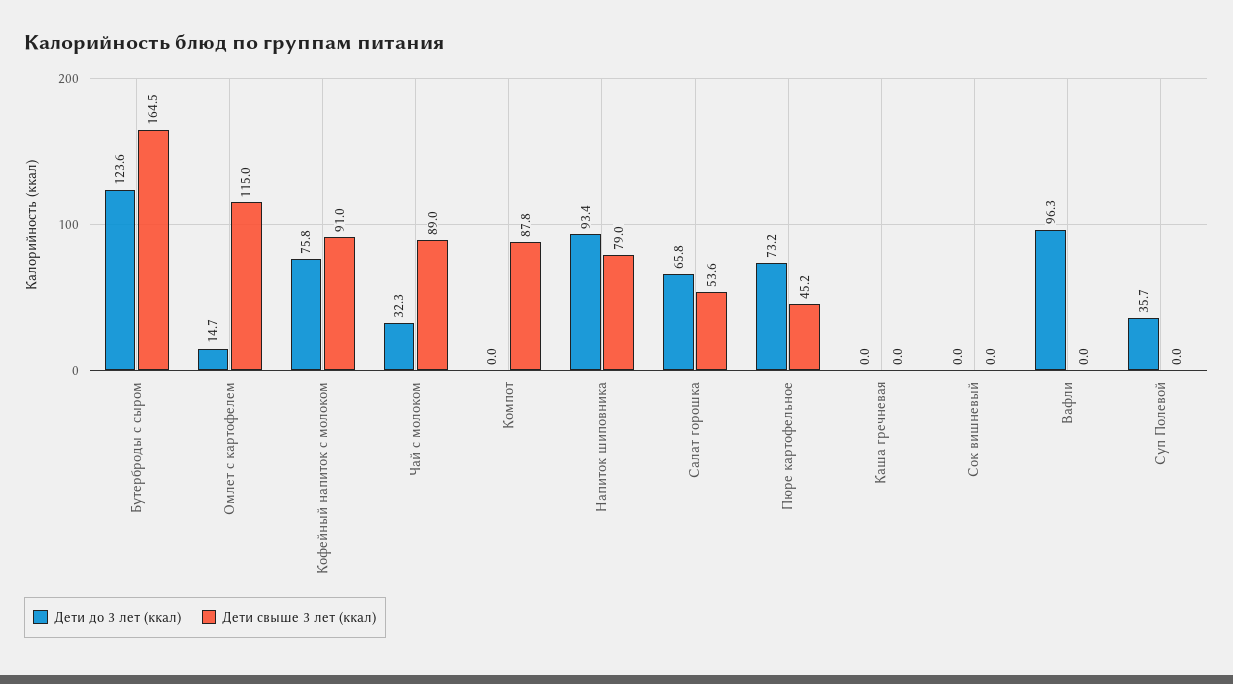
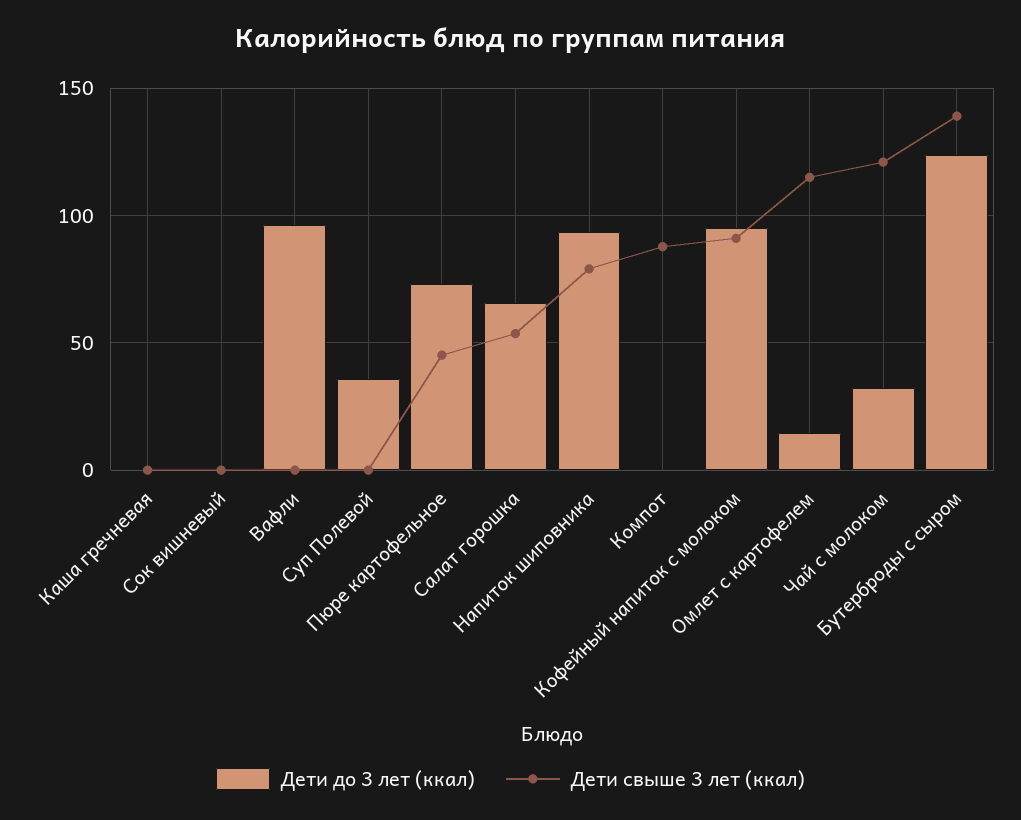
  {
    "Дети до 3 лет (ккал)": {
      "Бутерброды с сыром": 123.6,
      "Омлет с картофелем": 14.7,
-     "Кофейный напиток с молоком": 75.8,
+     "Кофейный напиток с молоком": 95,
      "Чай с молоком": 32.3,
      "Компот": 0,
      "Напиток шиповника": 93.4,
      "Салат горошка": 65.8,
      "Пюре картофельное": 73.2,
      "Каша гречневая": 0,
      "Сок вишневый": 0,
      "Вафли": 96.3,
      "Суп Полевой": 35.7
    },
    "Дети свыше 3 лет (ккал)": {
-     "Бутерброды с сыром": 164.5,
+     "Бутерброды с сыром": 140,
      "Омлет с картофелем": 115,
      "Кофейный напиток с молоком": 91,
-     "Чай с молоком": 89,
+     "Чай с молоком": 120,
      "Компот": 87.8,
      "Напиток шиповника": 79,
      "Салат горошка": 53.6,
      "Пюре картофельное": 45.2,
      "Каша гречневая": 0,
      "Сок вишневый": 0,
      "Вафли": 0,
      "Суп Полевой": 0
    }
  }

